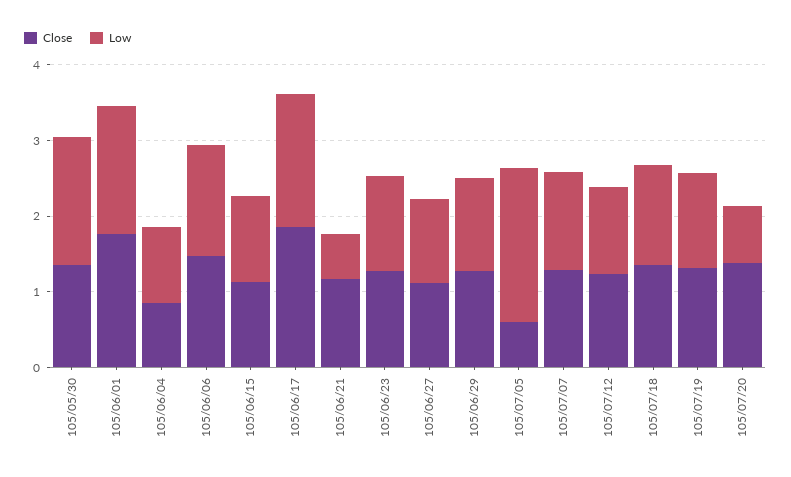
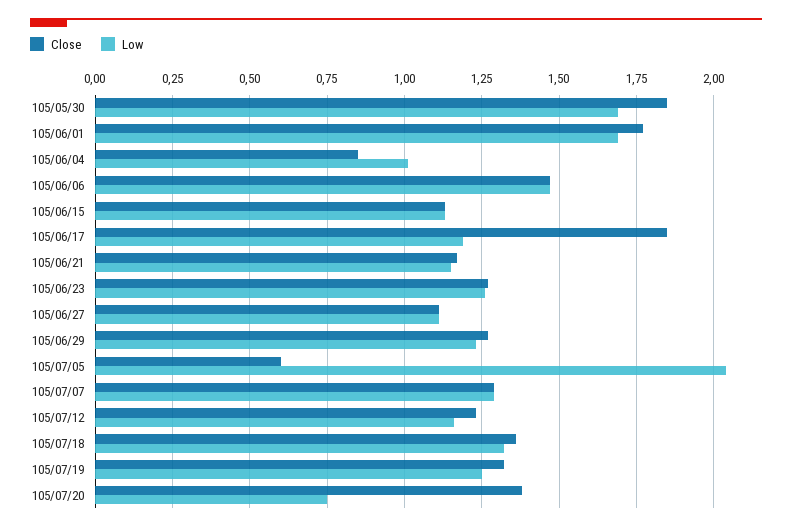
  {
    "Close": {
-     "105/05/30": 1.4,
+     "105/05/30": 1.85,
      "105/06/01": 1.75,
      "105/06/04": 0.85,
      "105/06/06": 1.45,
      "105/06/15": 1.15,
      "105/06/17": 1.85,
      "105/06/21": 1.15,
      "105/06/23": 1.25,
      "105/06/27": 1.1,
      "105/06/29": 1.25,
      "105/07/05": 0.6,
      "105/07/07": 1.3,
      "105/07/12": 1.25,
      "105/07/18": 1.35,
      "105/07/19": 1.3,
      "105/07/20": 1.4
    },
    "Low": {
      "105/05/30": 1.7,
      "105/06/01": 1.7,
      "105/06/04": 1,
      "105/06/06": 1.45,
      "105/06/15": 1.15,
-     "105/06/17": 1.8,
+     "105/06/17": 1.2,
-     "105/06/21": 0.6,
+     "105/06/21": 1.15,
      "105/06/23": 1.25,
      "105/06/27": 1.1,
      "105/06/29": 1.25,
      "105/07/05": 2.05,
      "105/07/07": 1.3,
      "105/07/12": 1.15,
      "105/07/18": 1.3,
      "105/07/19": 1.25,
      "105/07/20": 0.75
    }
  }

